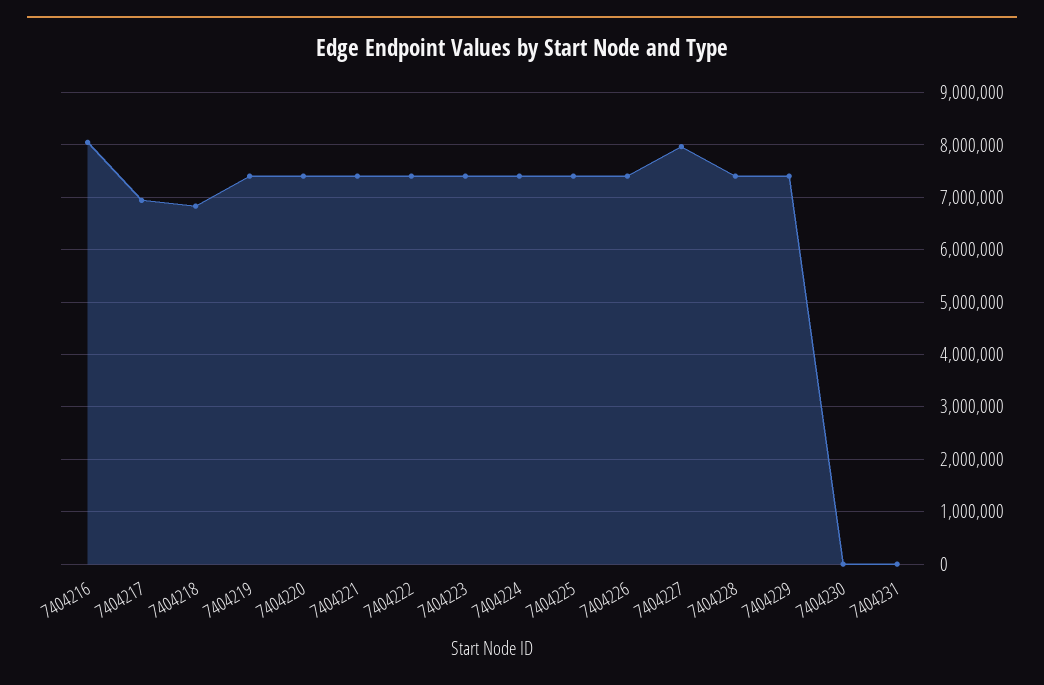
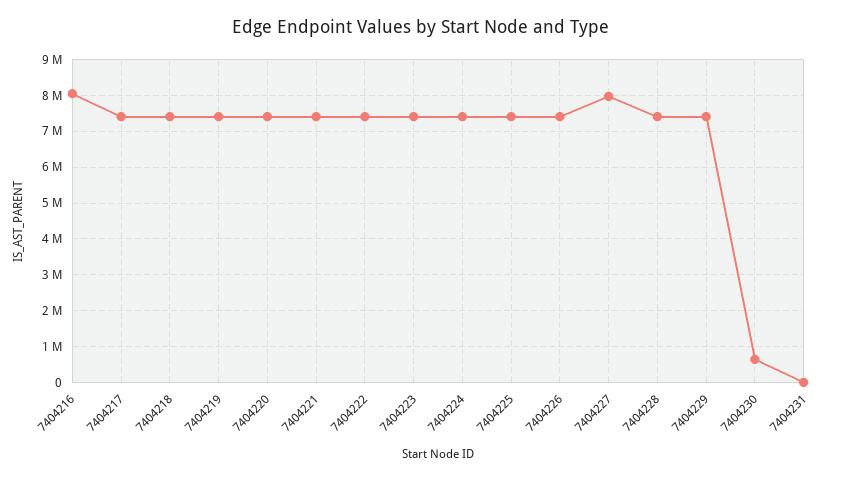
  {
    "7404216": 8000000,
-   "7404217": 7000000,
+   "7404217": 7400000,
-   "7404218": 6800000,
+   "7404218": 7400000,
    "7404219": 7400000,
    "7404220": 7400000,
    "7404221": 7400000,
    "7404222": 7400000,
    "7404223": 7400000,
    "7404224": 7400000,
    "7404225": 7400000,
    "7404226": 7400000,
    "7404227": 8000000,
    "7404228": 7400000,
    "7404229": 7400000,
-   "7404230": 0,
+   "7404230": 600000,
    "7404231": 0
  }

